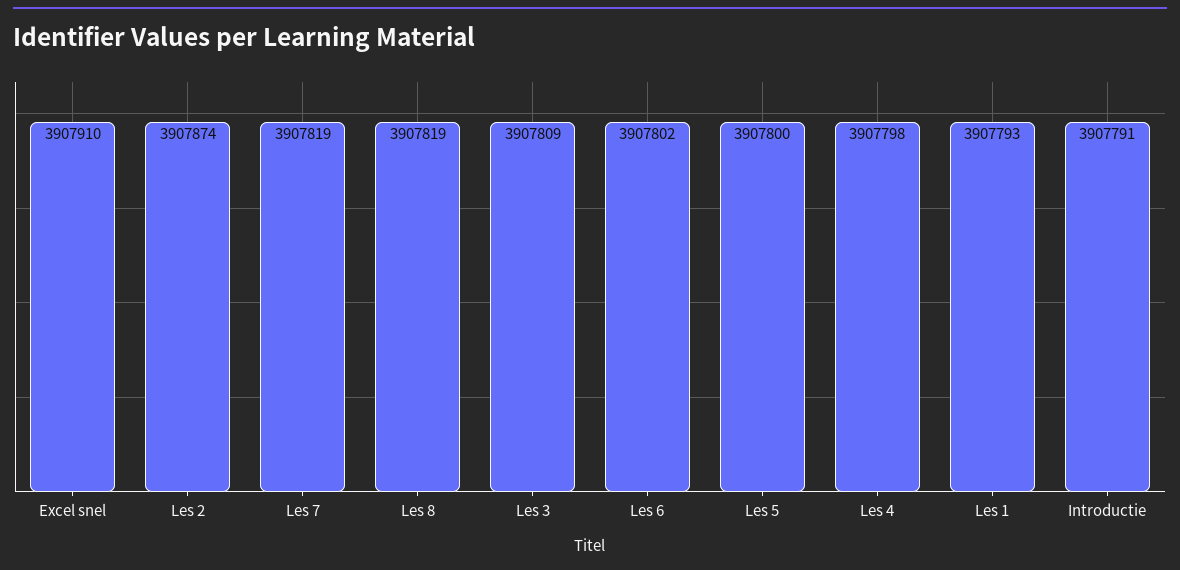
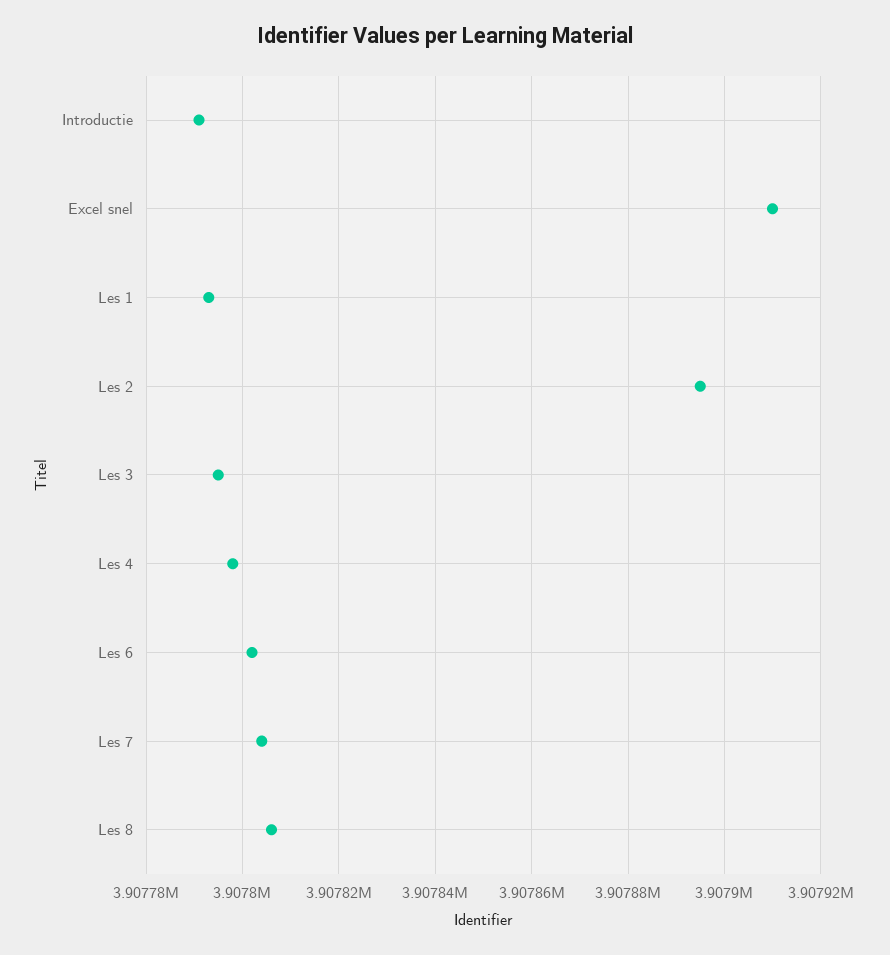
  {
    "Excel snel": 3907910,
-   "Les 2": 3907874,
+   "Les 2": 3907895,
-   "Les 7": 3907819,
+   "Les 7": 3907805,
-   "Les 8": 3907819,
+   "Les 8": 3907805,
-   "Les 3": 3907809,
+   "Les 3": 3907795,
    "Les 6": 3907802,
-   "Les 5": 3907800,
    "Les 4": 3907798,
    "Les 1": 3907793,
    "Introductie": 3907791
  }

